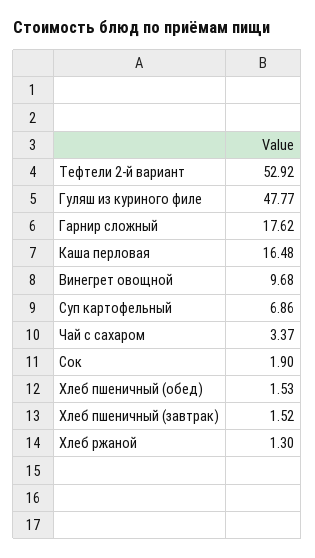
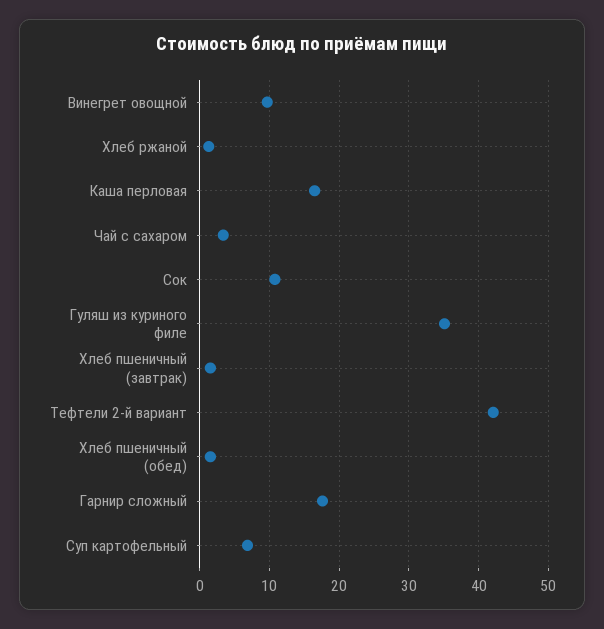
  {
-   "Тефтели 2-й вариант": 52.92,
+   "Тефтели 2-й вариант": 42,
-   "Гуляш из куриного филе": 47.77,
+   "Гуляш из куриного филе": 35,
    "Гарнир сложный": 17.62,
    "Каша перловая": 16.48,
    "Винегрет овощной": 9.68,
    "Суп картофельный": 6.86,
    "Чай с сахаром": 3.37,
-   "Сок": 1.9,
+   "Сок": 11,
    "Хлеб пшеничный (обед)": 1.53,
    "Хлеб пшеничный (завтрак)": 1.52,
    "Хлеб ржаной": 1.3
  }

